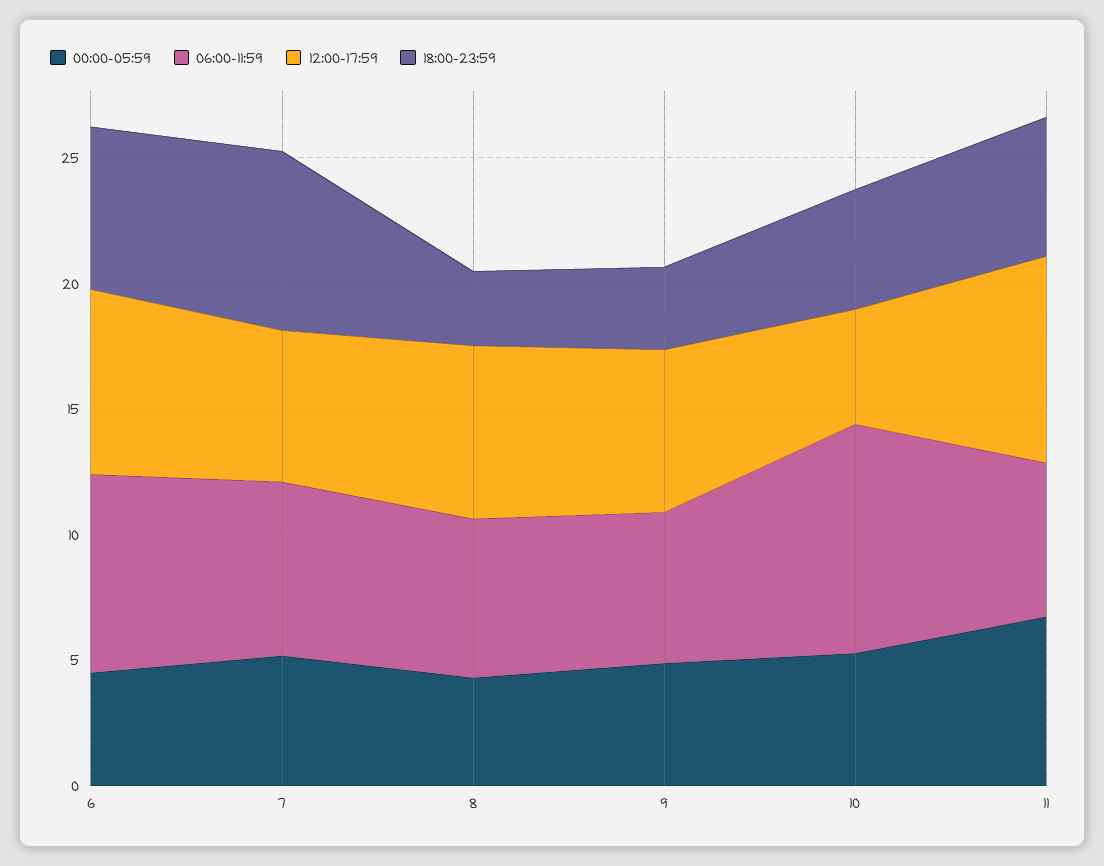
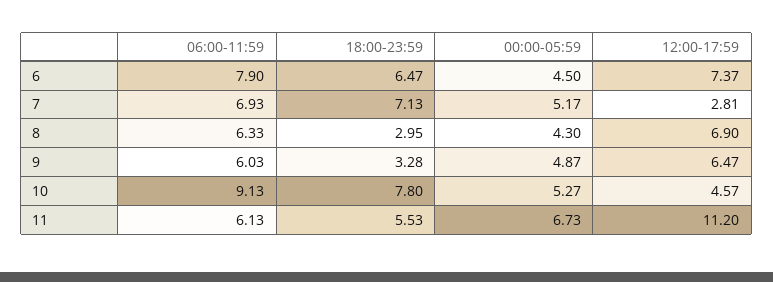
  {
    "00:00-05:59": {
      "6": 4.5,
      "7": 5.17,
      "8": 4.3,
      "9": 4.87,
      "10": 5.27,
      "11": 6.73
    },
    "06:00-11:59": {
      "6": 7.9,
      "7": 6.93,
      "8": 6.33,
      "9": 6.03,
      "10": 9.13,
      "11": 6.13
    },
    "12:00-17:59": {
      "6": 7.37,
-     "7": 6,
+     "7": 2.81,
      "8": 6.9,
      "9": 6.47,
      "10": 4.57,
-     "11": 8
+     "11": 11.2
    },
    "18:00-23:59": {
      "6": 6.47,
      "7": 7.13,
      "8": 2.95,
      "9": 3.28,
-     "10": 5,
+     "10": 7.8,
      "11": 5.53
    }
  }

